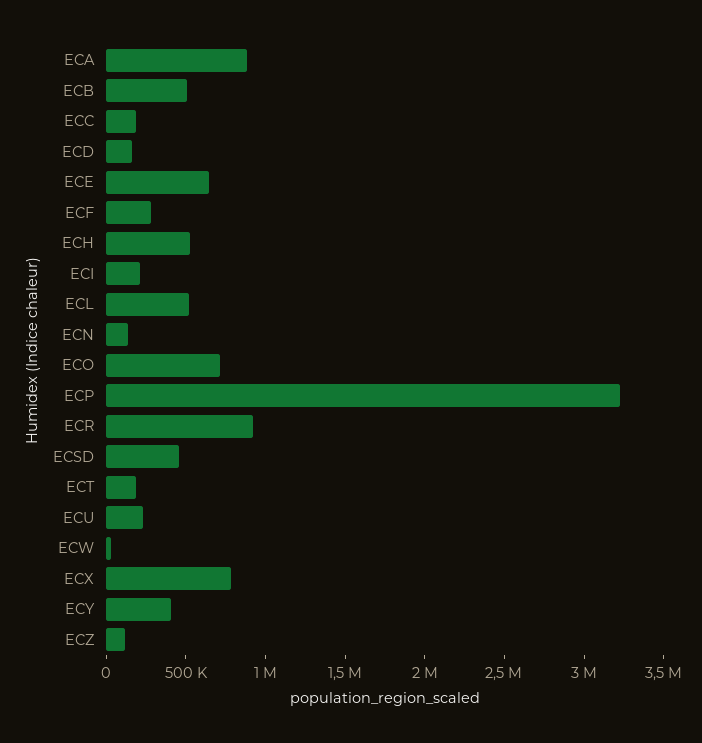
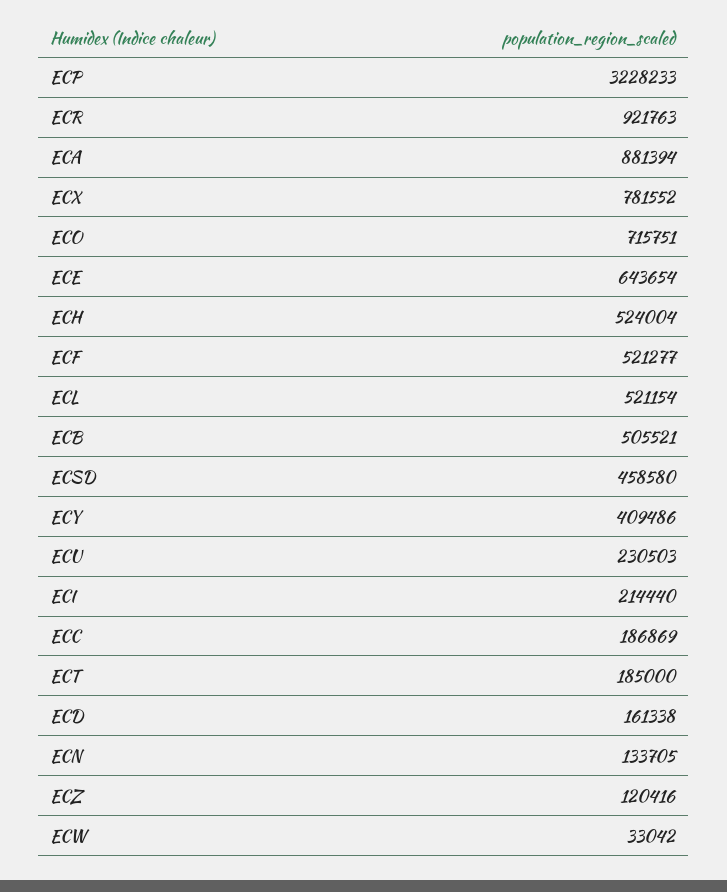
  {
    "ECA": 881394,
    "ECB": 505521,
    "ECC": 186869,
    "ECD": 161338,
    "ECE": 643654,
-   "ECF": 300000,
+   "ECF": 521277,
    "ECH": 524004,
    "ECI": 214440,
    "ECL": 521154,
    "ECN": 133705,
    "ECO": 715751,
    "ECP": 3228233,
    "ECR": 921763,
    "ECSD": 458580,
    "ECT": 185000,
    "ECU": 230503,
    "ECW": 33042,
    "ECX": 781552,
    "ECY": 409486,
    "ECZ": 120416
  }

